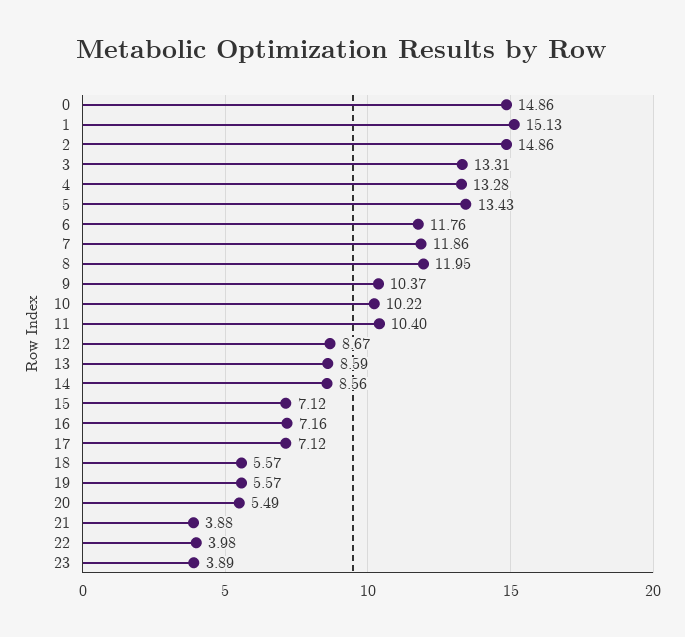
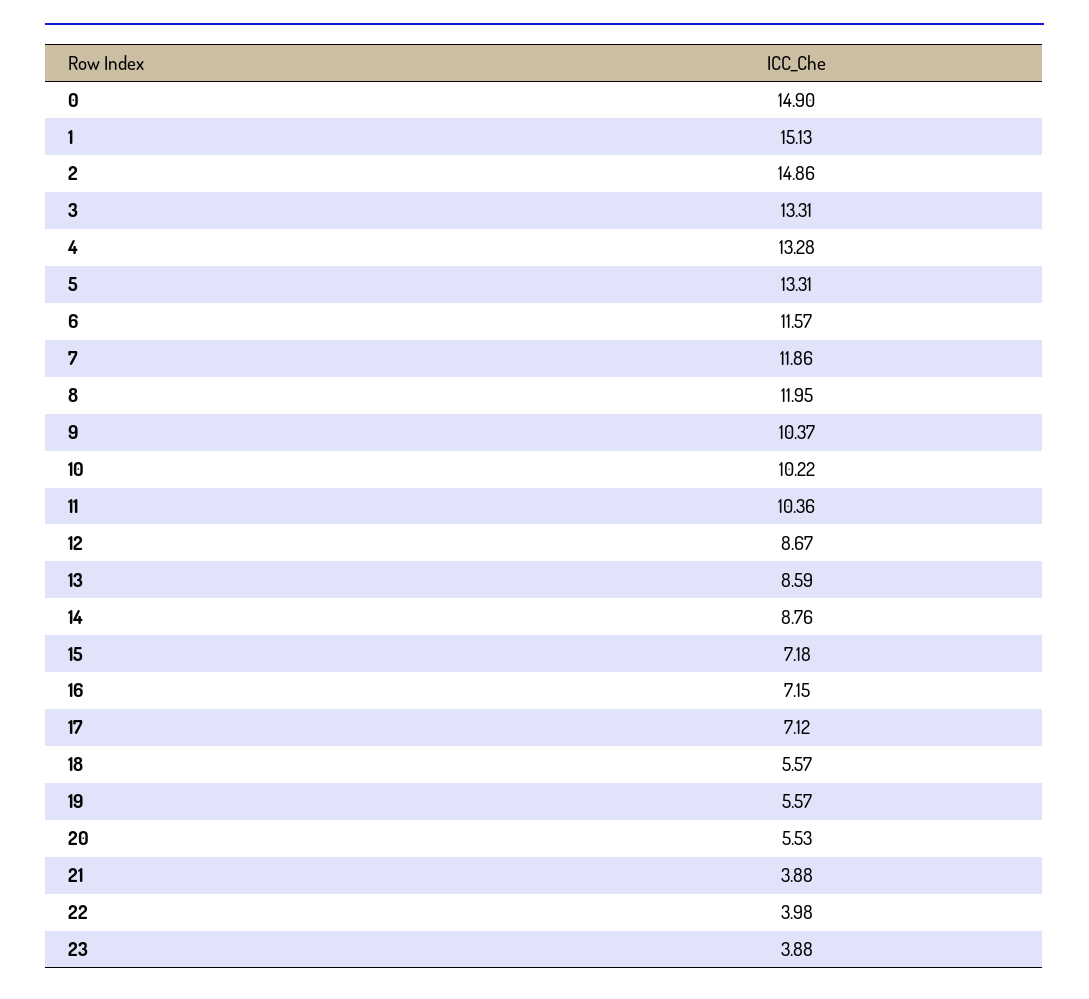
  {
-   "0": 14.86,
+   "0": 14.9,
    "1": 15.13,
    "2": 14.86,
    "3": 13.31,
    "4": 13.28,
-   "5": 13.43,
+   "5": 13.31,
-   "6": 11.76,
+   "6": 11.57,
    "7": 11.86,
    "8": 11.95,
    "9": 10.37,
    "10": 10.22,
-   "11": 10.4,
+   "11": 10.36,
    "12": 8.67,
    "13": 8.59,
-   "14": 8.56,
+   "14": 8.76,
-   "15": 7.12,
+   "15": 7.18,
-   "16": 7.16,
+   "16": 7.15,
    "17": 7.12,
    "18": 5.57,
    "19": 5.57,
-   "20": 5.49,
+   "20": 5.53,
    "21": 3.88,
    "22": 3.98,
-   "23": 3.89
+   "23": 3.88
  }

